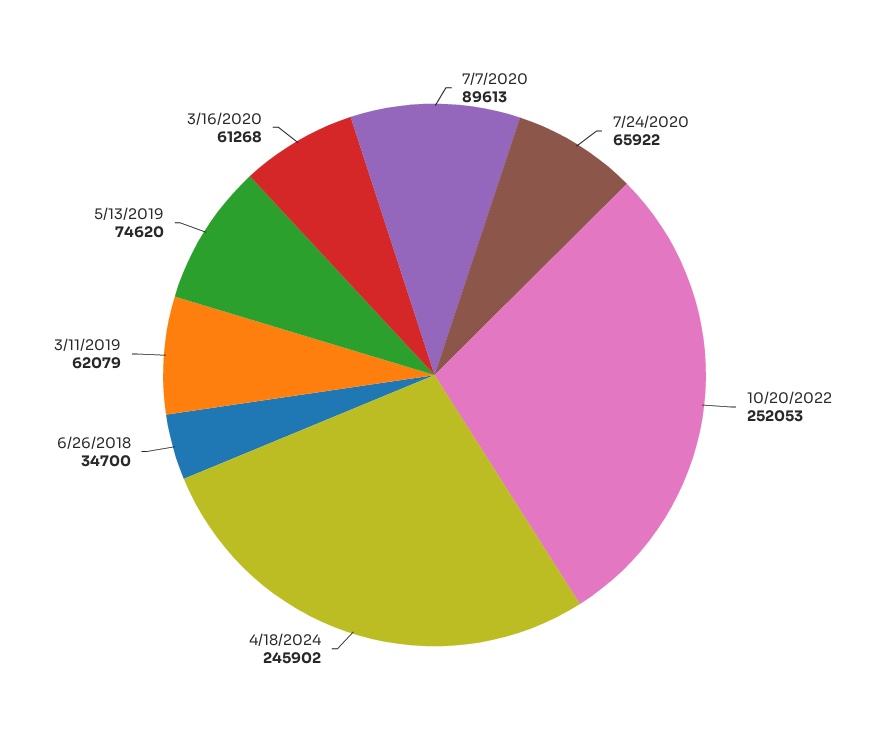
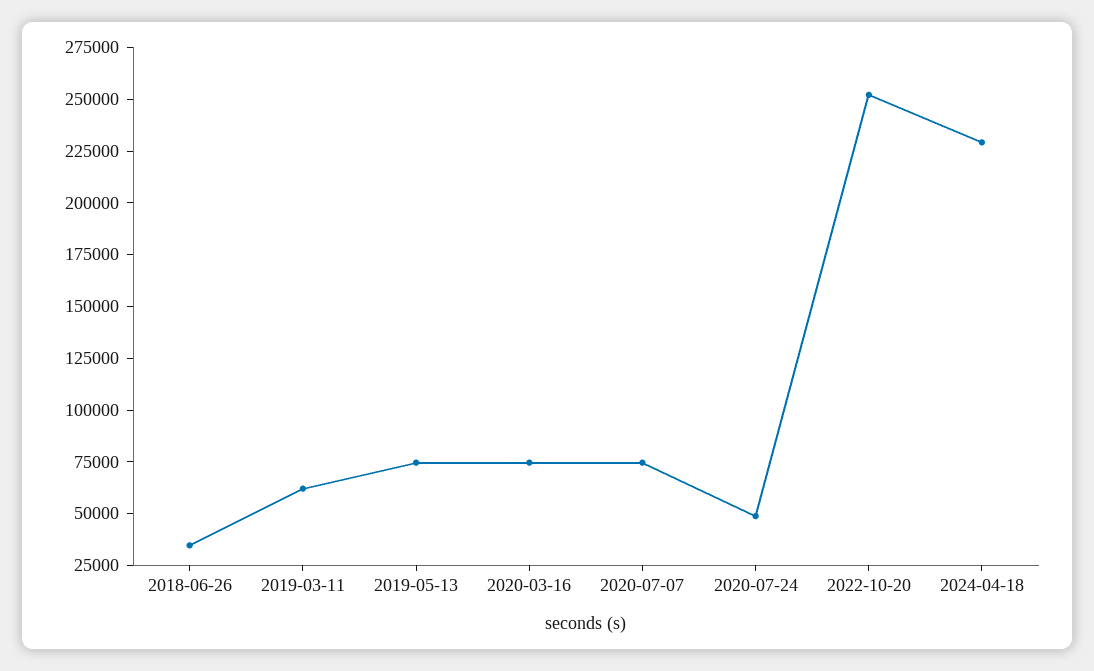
  {
-   "7/7/2020": 89613,
+   "7/7/2020": 75000,
-   "7/24/2020": 65922,
+   "7/24/2020": 50000,
    "10/20/2022": 252053,
-   "4/18/2024": 245902,
+   "4/18/2024": 230000,
    "6/26/2018": 34700,
    "3/11/2019": 62079,
    "5/13/2019": 74620,
-   "3/16/2020": 61268
+   "3/16/2020": 75000
  }

